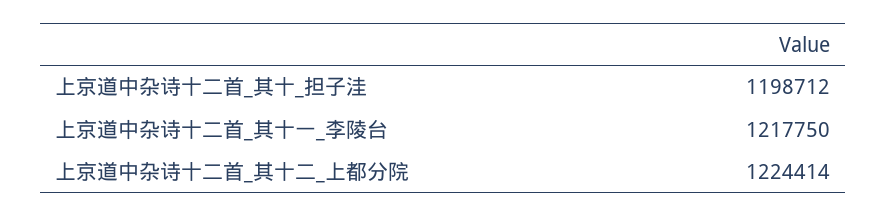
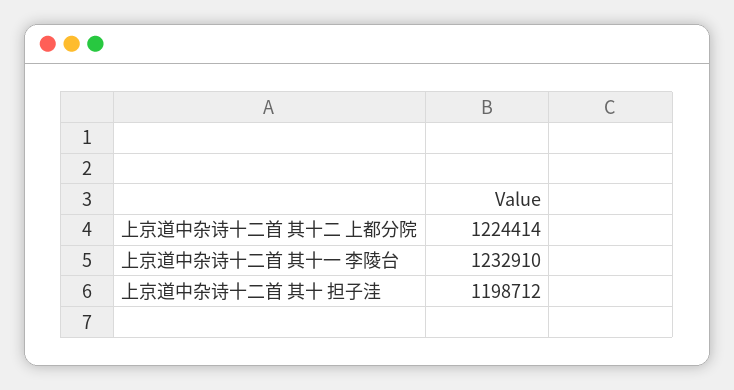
  {
    "上京道中杂诗十二首_其十_担子洼": 1198712,
-   "上京道中杂诗十二首_其十一_李陵台": 1217750,
+   "上京道中杂诗十二首_其十一_李陵台": 1232910,
    "上京道中杂诗十二首_其十二_上都分院": 1224414
  }

